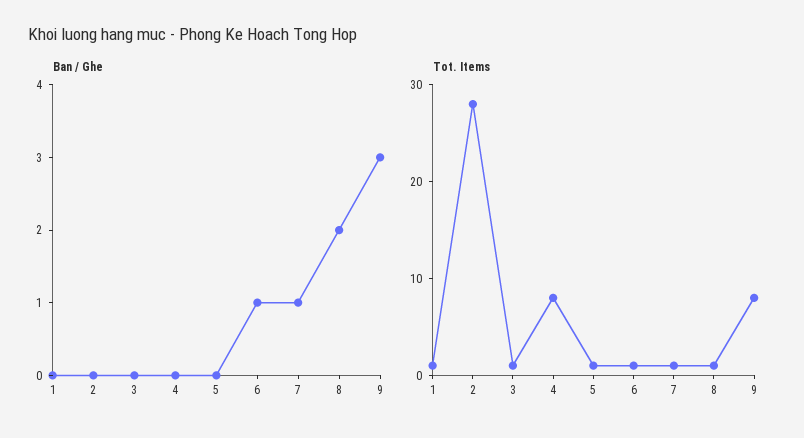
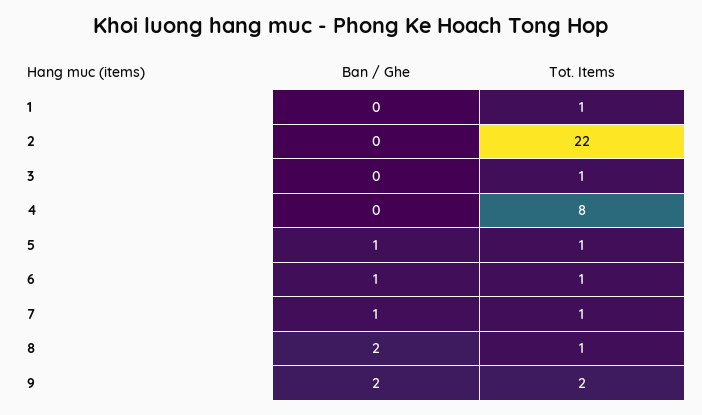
  {
    "Ban / Ghe": {
      "1": 0,
      "2": 0,
      "3": 0,
      "4": 0,
-     "5": 0,
+     "5": 1,
      "6": 1,
      "7": 1,
      "8": 2,
-     "9": 3
+     "9": 2
    },
    "Tot. Items": {
      "1": 1,
-     "2": 28,
+     "2": 22,
      "3": 1,
      "4": 8,
      "5": 1,
      "6": 1,
      "7": 1,
      "8": 1,
-     "9": 8
+     "9": 2
    }
  }

